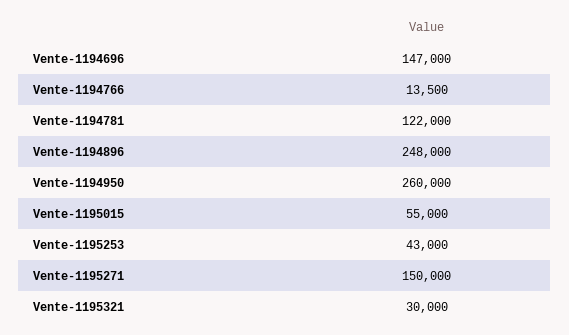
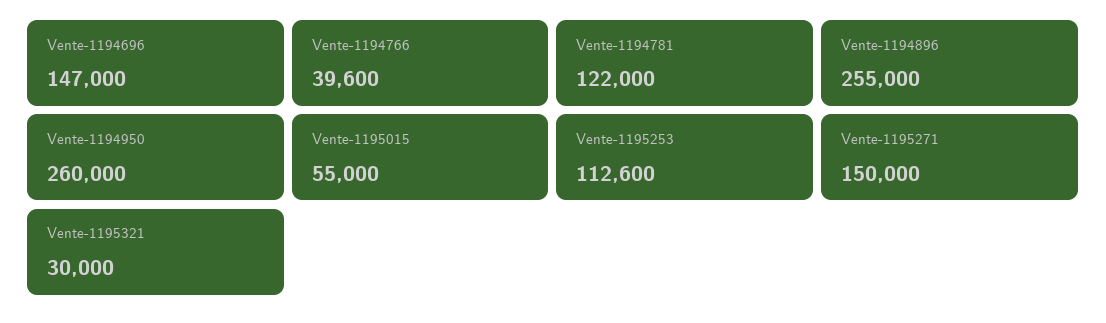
  {
    "Vente-1194696": 147000,
-   "Vente-1194766": 13500,
+   "Vente-1194766": 39600,
    "Vente-1194781": 122000,
-   "Vente-1194896": 248000,
+   "Vente-1194896": 255000,
    "Vente-1194950": 260000,
    "Vente-1195015": 55000,
-   "Vente-1195253": 43000,
+   "Vente-1195253": 112600,
    "Vente-1195271": 150000,
    "Vente-1195321": 30000
  }

